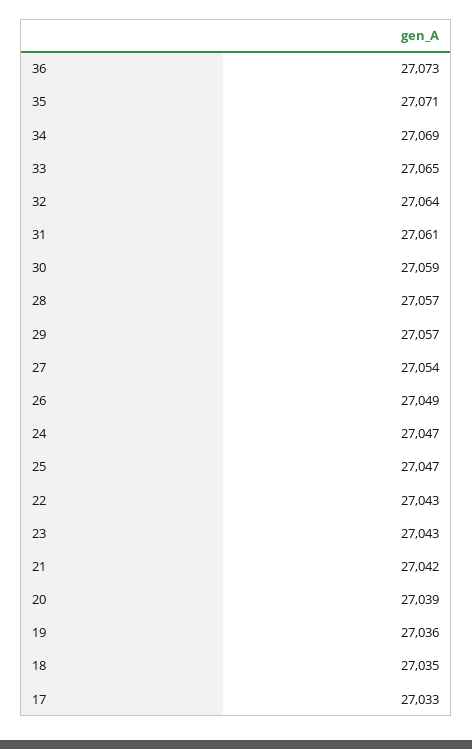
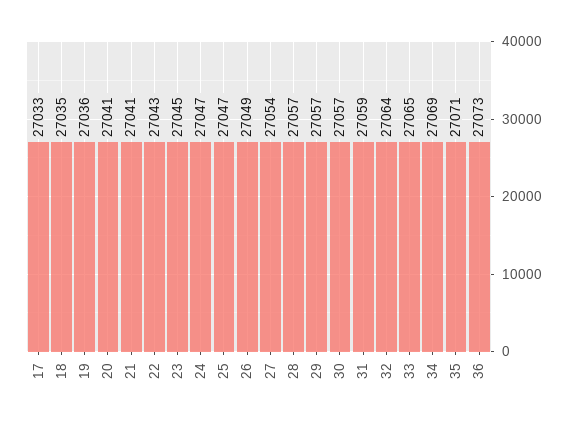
  {
    "36": 27073,
    "35": 27071,
    "34": 27069,
    "33": 27065,
    "32": 27064,
-   "31": 27061,
+   "31": 27059,
-   "30": 27059,
+   "30": 27057,
    "28": 27057,
    "29": 27057,
    "27": 27054,
    "26": 27049,
    "24": 27047,
    "25": 27047,
    "22": 27043,
-   "23": 27043,
+   "23": 27045,
-   "21": 27042,
+   "21": 27041,
-   "20": 27039,
+   "20": 27041,
    "19": 27036,
    "18": 27035,
    "17": 27033
  }

